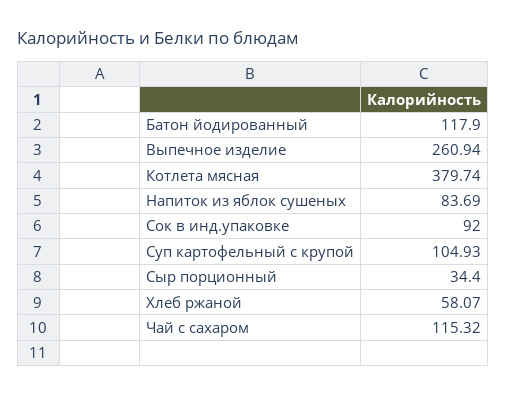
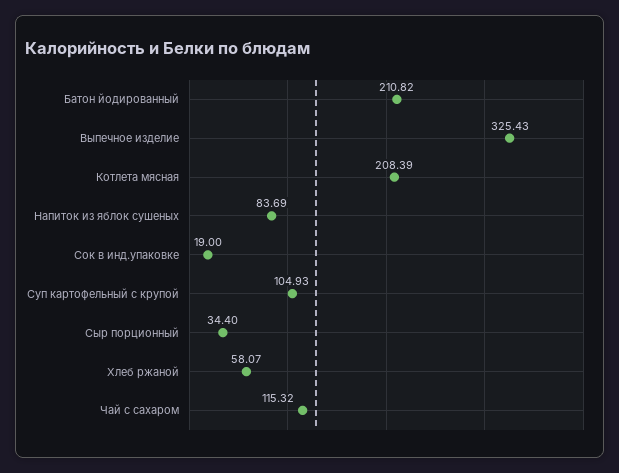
  {
-   "Батон йодированный": 117.9,
+   "Батон йодированный": 210.82,
-   "Выпечное изделие": 260.94,
+   "Выпечное изделие": 325.43,
-   "Котлета мясная": 379.74,
+   "Котлета мясная": 208.39,
    "Напиток из яблок сушеных": 83.69,
-   "Сок в инд.упаковке": 92,
+   "Сок в инд.упаковке": 19,
    "Суп картофельный с крупой": 104.93,
    "Сыр порционный": 34.4,
    "Хлеб ржаной": 58.07,
    "Чай с сахаром": 115.32
  }

